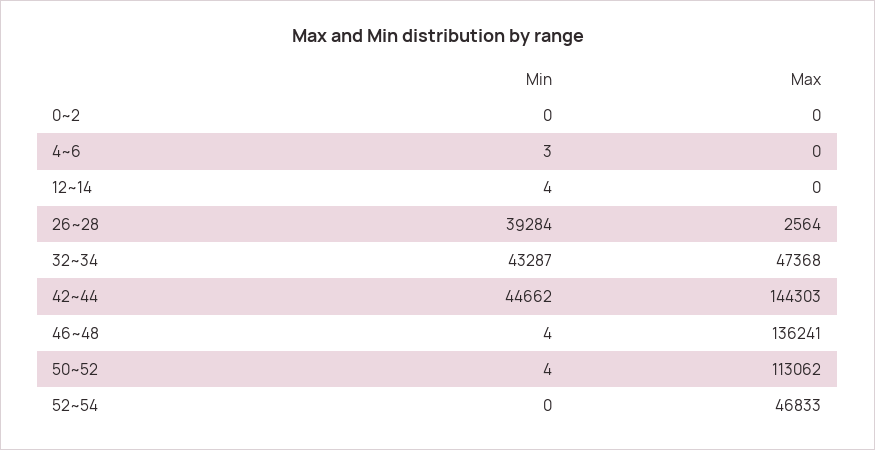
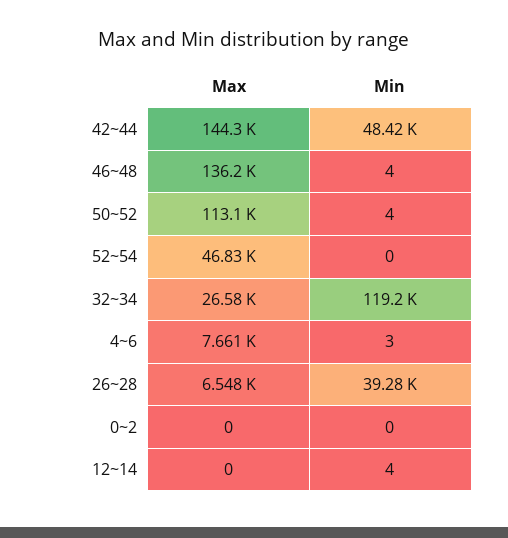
  {
    "Min": {
      "0~2": 0,
      "4~6": 3,
      "12~14": 4,
      "26~28": 39284,
-     "32~34": 43287,
+     "32~34": 119200,
-     "42~44": 44662,
+     "42~44": 48420,
      "46~48": 4,
      "50~52": 4,
      "52~54": 0
    },
    "Max": {
      "0~2": 0,
-     "4~6": 0,
+     "4~6": 7661,
      "12~14": 0,
-     "26~28": 2564,
+     "26~28": 6548,
-     "32~34": 47368,
+     "32~34": 26580,
      "42~44": 144303,
      "46~48": 136241,
      "50~52": 113062,
      "52~54": 46833
    }
  }

